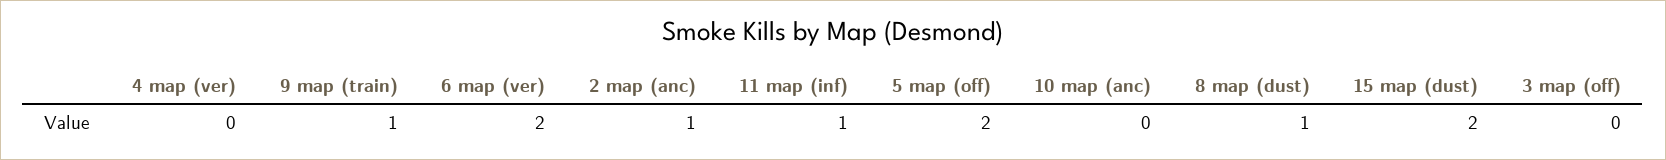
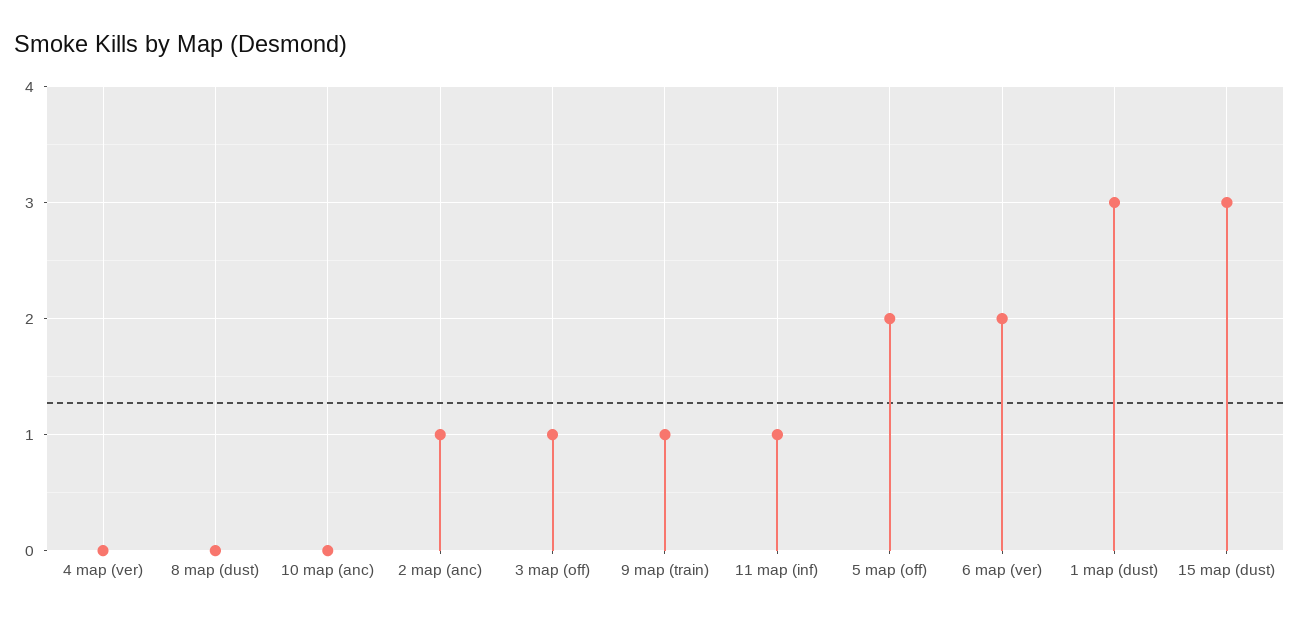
  {
    "4 map (ver)": 0,
    "9 map (train)": 1,
    "6 map (ver)": 2,
    "2 map (anc)": 1,
    "11 map (inf)": 1,
    "5 map (off)": 2,
    "10 map (anc)": 0,
-   "8 map (dust)": 1,
+   "8 map (dust)": 0,
-   "15 map (dust)": 2,
+   "15 map (dust)": 3,
-   "3 map (off)": 0
+   "3 map (off)": 1,
+   "1 map (dust)": 3
  }

